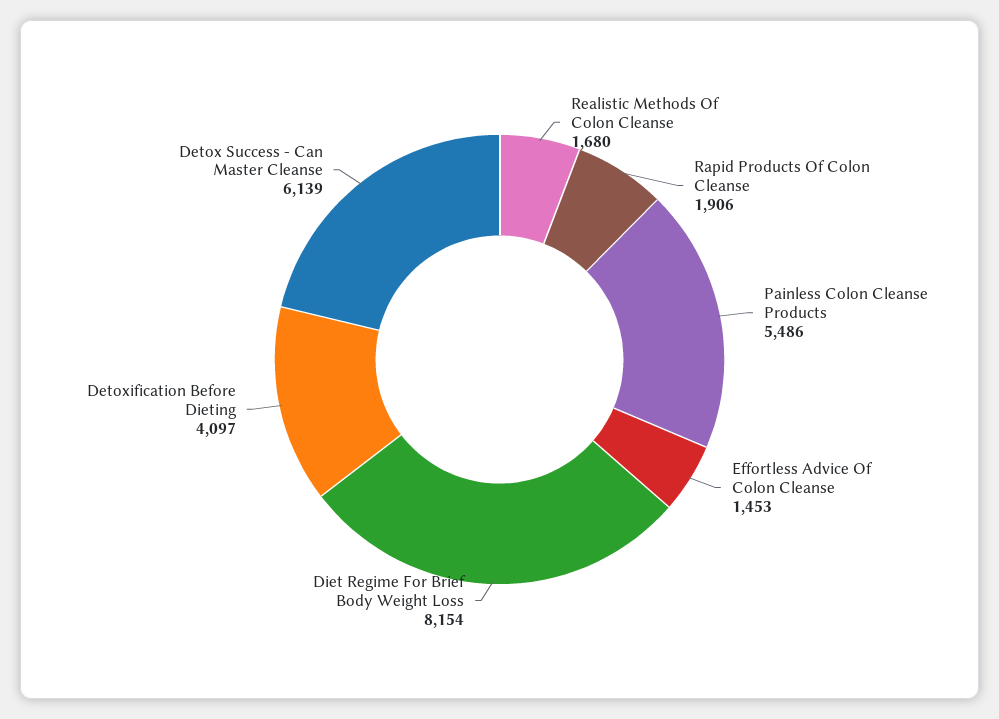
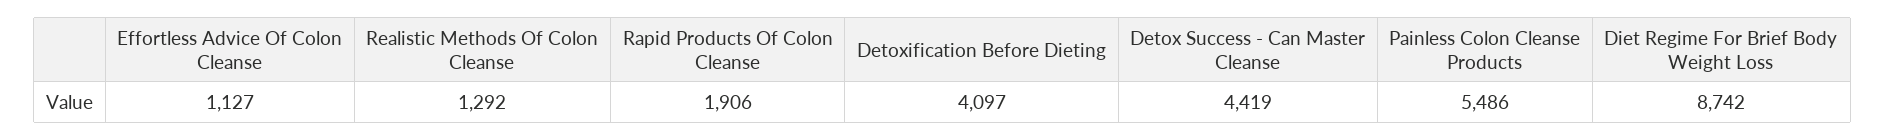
  {
-   "Realistic Methods Of Colon Cleanse": 1680,
+   "Realistic Methods Of Colon Cleanse": 1292,
    "Rapid Products Of Colon Cleanse": 1906,
    "Painless Colon Cleanse Products": 5486,
-   "Effortless Advice Of Colon Cleanse": 1453,
+   "Effortless Advice Of Colon Cleanse": 1127,
-   "Diet Regime For Brief Body Weight Loss": 8154,
+   "Diet Regime For Brief Body Weight Loss": 8742,
    "Detoxification Before Dieting": 4097,
-   "Detox Success - Can Master Cleanse": 6139
+   "Detox Success - Can Master Cleanse": 4419
  }

